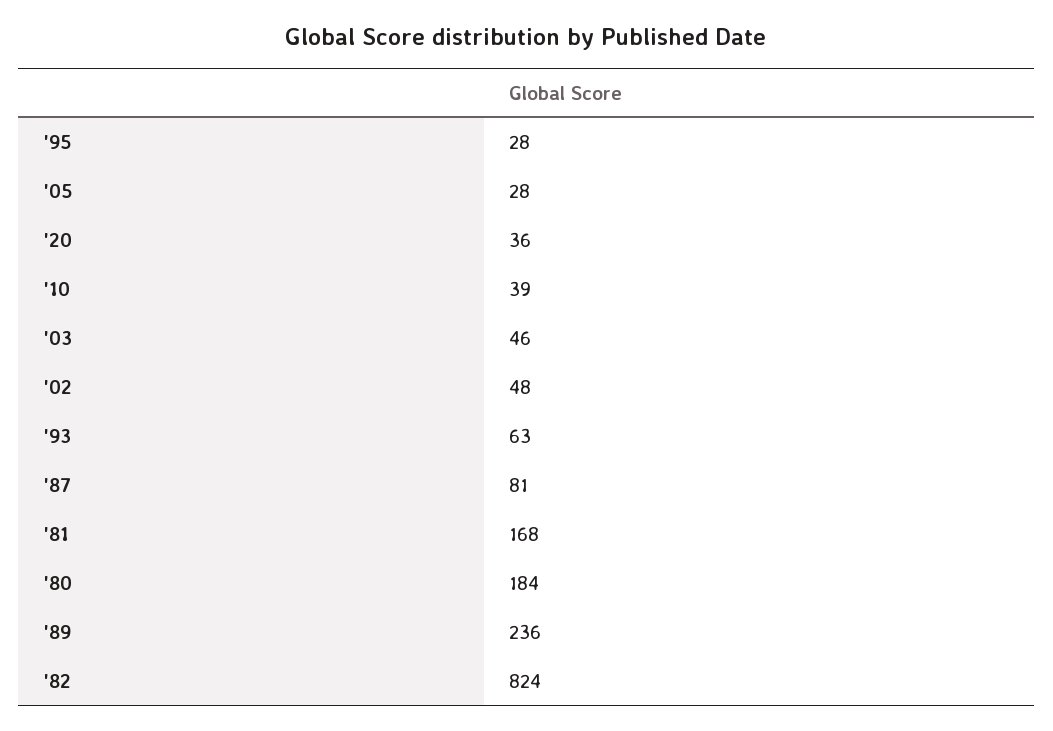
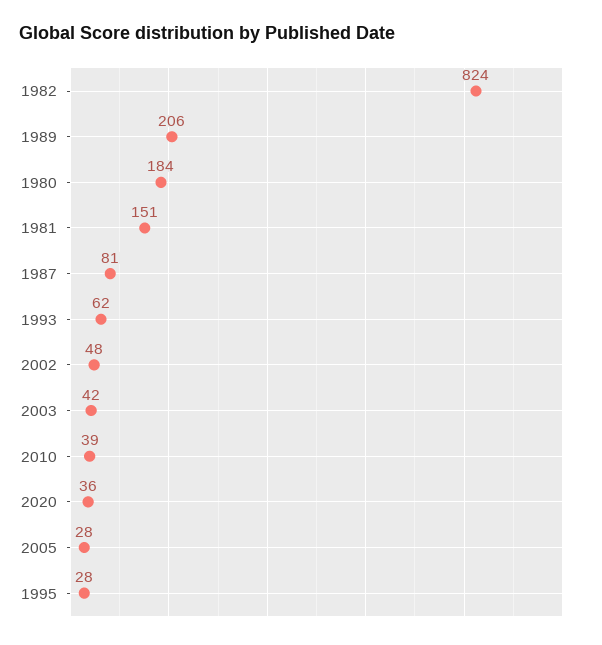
  {
    "'95": 28,
    "'05": 28,
    "'20": 36,
    "'10": 39,
-   "'03": 46,
+   "'03": 42,
    "'02": 48,
-   "'93": 63,
+   "'93": 62,
    "'87": 81,
-   "'81": 168,
+   "'81": 151,
    "'80": 184,
-   "'89": 236,
+   "'89": 206,
    "'82": 824
  }

